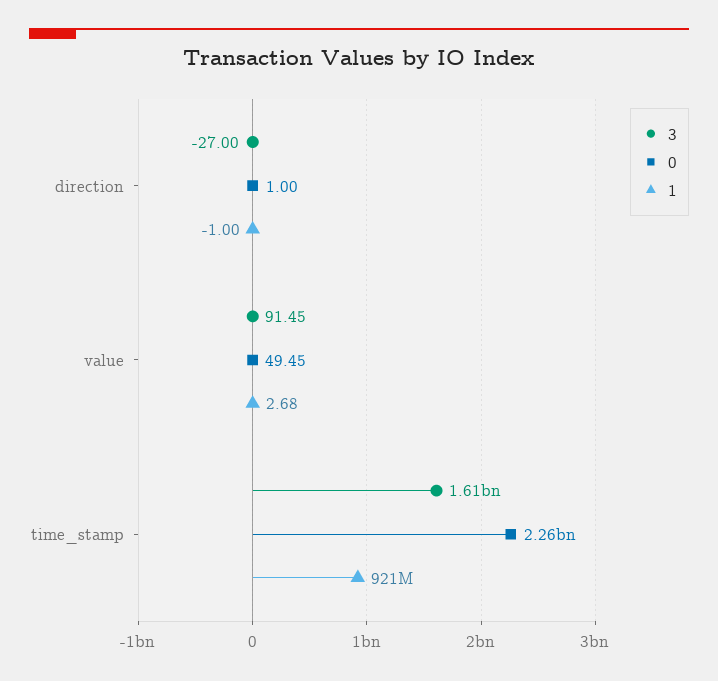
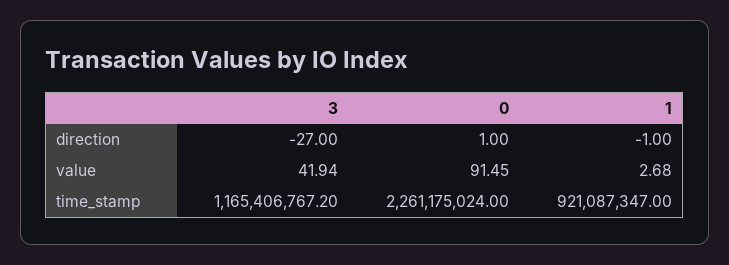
  {
    "3": {
      "direction": -27,
-     "value": 91.45,
+     "value": 41.94,
-     "time_stamp": 1610000000
+     "time_stamp": 1165406767.2
    },
    "0": {
      "direction": 1,
-     "value": 49.45,
+     "value": 91.45,
      "time_stamp": 2261175024
    },
    "1": {
      "direction": -1,
      "value": 2.68,
      "time_stamp": 921087347
    }
  }

